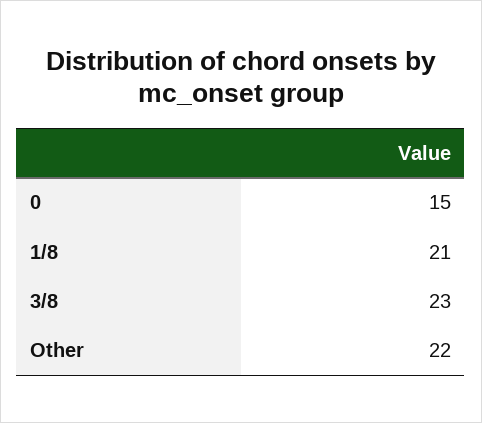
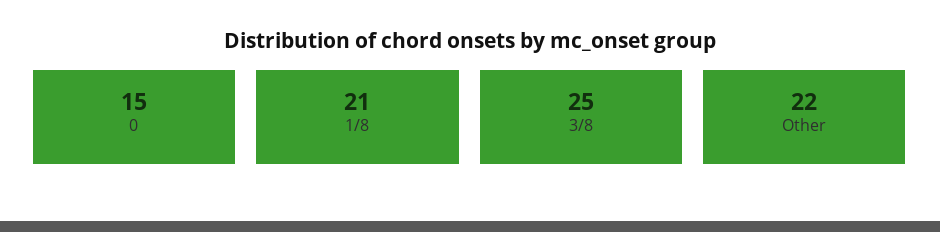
  {
    "0": 15,
    "1/8": 21,
-   "3/8": 23,
+   "3/8": 25,
    "Other": 22
  }

